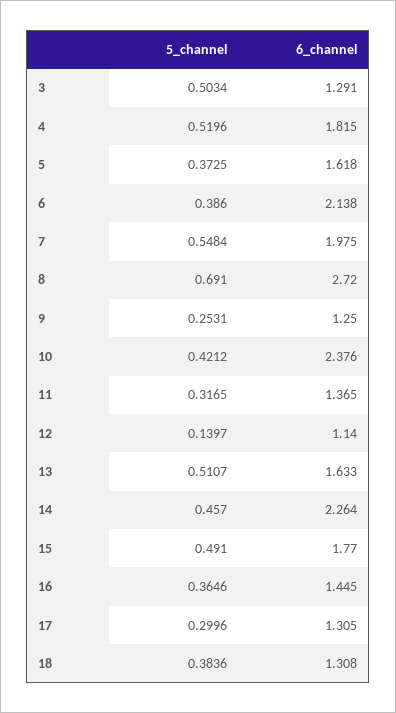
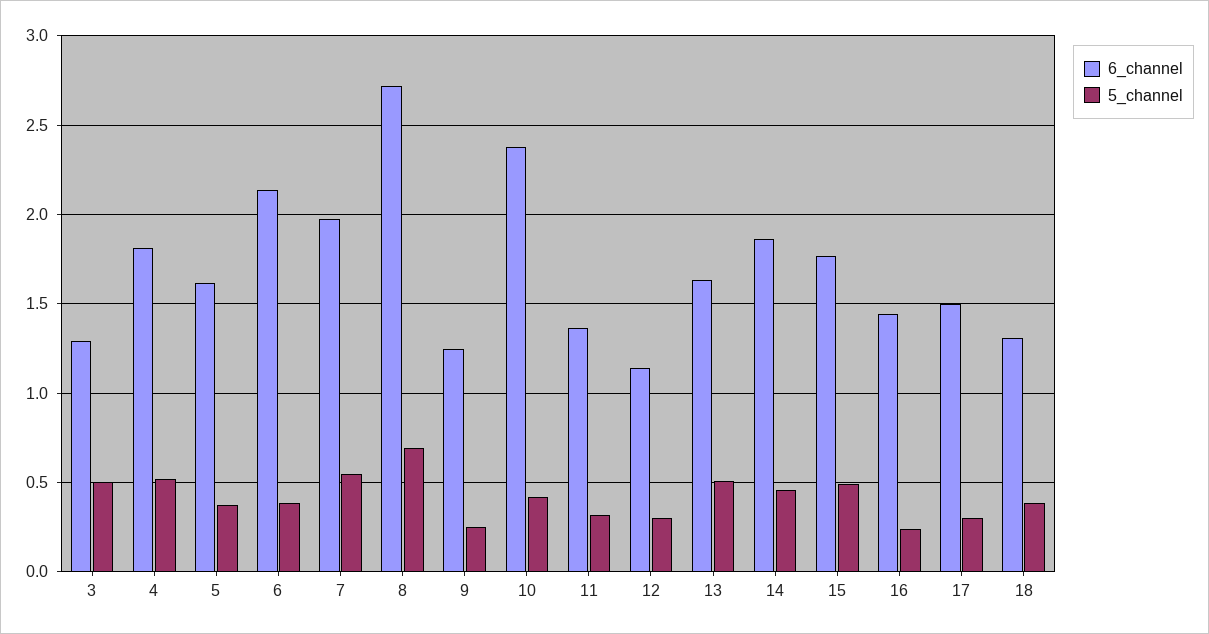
  {
    "5_channel": {
      "3": 0.5034,
      "4": 0.5196,
      "5": 0.3725,
      "6": 0.386,
      "7": 0.5484,
      "8": 0.691,
      "9": 0.2531,
      "10": 0.4212,
      "11": 0.3165,
-     "12": 0.1397,
+     "12": 0.3,
      "13": 0.5107,
      "14": 0.457,
      "15": 0.491,
-     "16": 0.3646,
+     "16": 0.25,
      "17": 0.2996,
      "18": 0.3836
    },
    "6_channel": {
      "3": 1.291,
      "4": 1.815,
      "5": 1.618,
      "6": 2.138,
      "7": 1.975,
      "8": 2.72,
      "9": 1.25,
      "10": 2.376,
      "11": 1.365,
      "12": 1.14,
      "13": 1.633,
-     "14": 2.264,
+     "14": 1.85,
      "15": 1.77,
      "16": 1.445,
-     "17": 1.305,
+     "17": 1.5,
      "18": 1.308
    }
  }

